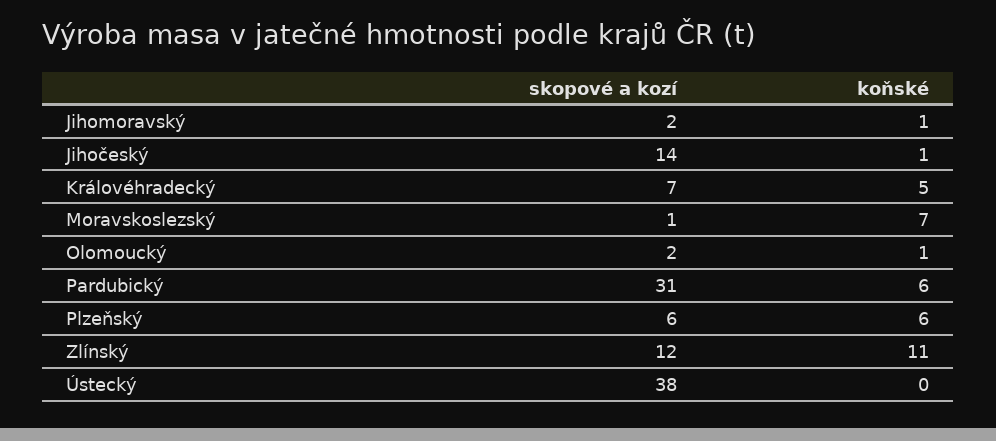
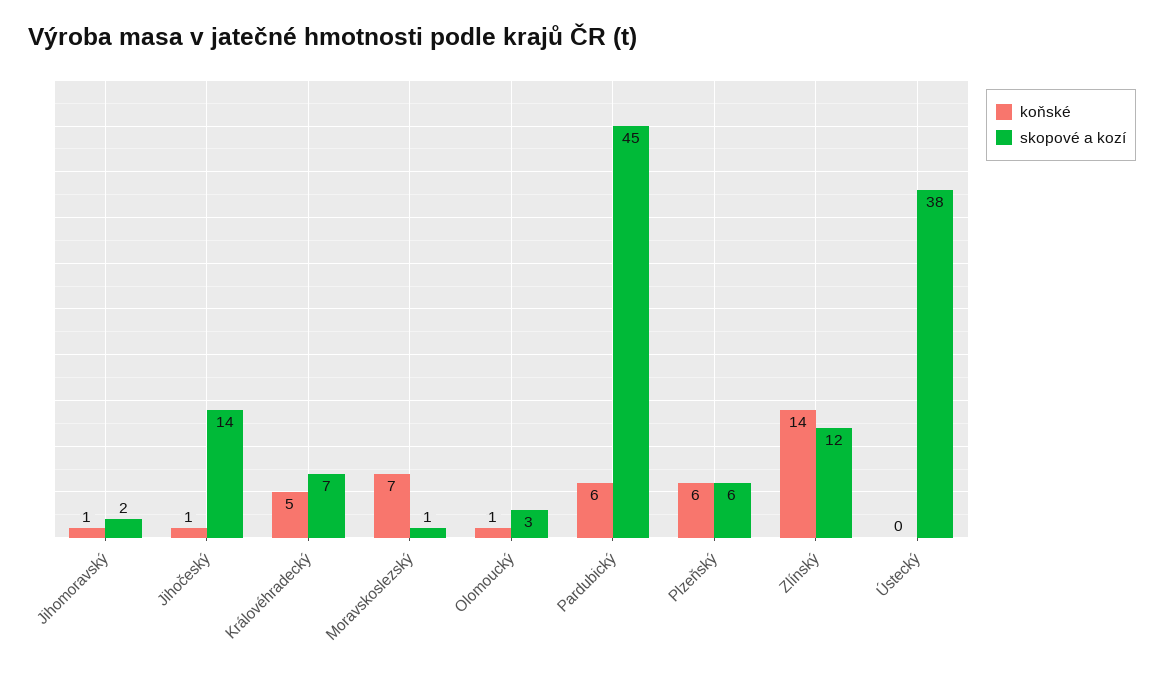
  {
    "skopové a kozí": {
      "Jihomoravský": 2,
      "Jihočeský": 14,
      "Královéhradecký": 7,
      "Moravskoslezský": 1,
-     "Olomoucký": 2,
+     "Olomoucký": 3,
-     "Pardubický": 31,
+     "Pardubický": 45,
      "Plzeňský": 6,
      "Zlínský": 12,
      "Ústecký": 38
    },
    "koňské": {
      "Jihomoravský": 1,
      "Jihočeský": 1,
      "Královéhradecký": 5,
      "Moravskoslezský": 7,
      "Olomoucký": 1,
      "Pardubický": 6,
      "Plzeňský": 6,
-     "Zlínský": 11,
+     "Zlínský": 14,
      "Ústecký": 0
    }
  }

